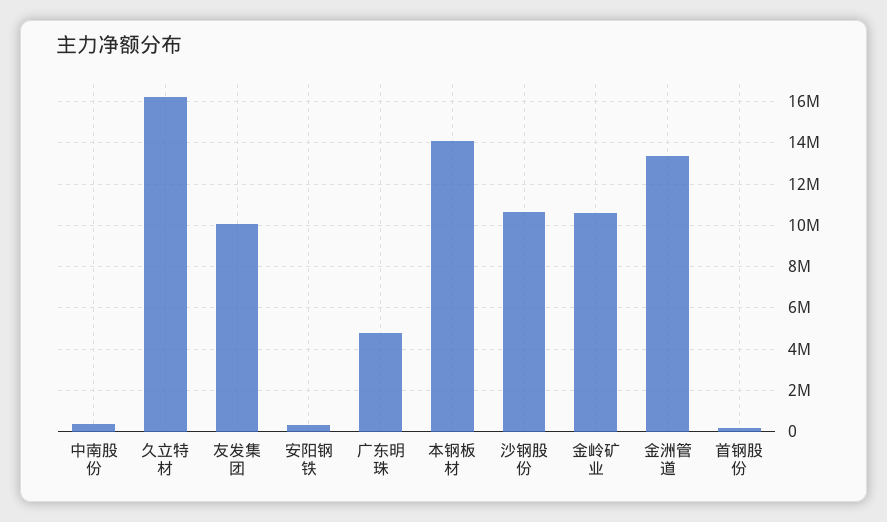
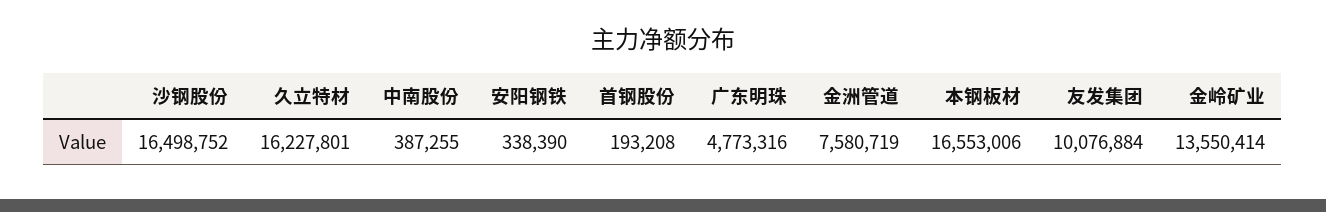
  {
    "中南股份": 387255,
    "久立特材": 16227801,
    "友发集团": 10076884,
    "安阳钢铁": 338390,
    "广东明珠": 4773316,
-   "本钢板材": 14000000,
+   "本钢板材": 16553006,
-   "沙钢股份": 10500000,
+   "沙钢股份": 16498752,
-   "金岭矿业": 10500000,
+   "金岭矿业": 13550414,
-   "金洲管道": 13500000,
+   "金洲管道": 7580719,
    "首钢股份": 193208
  }

